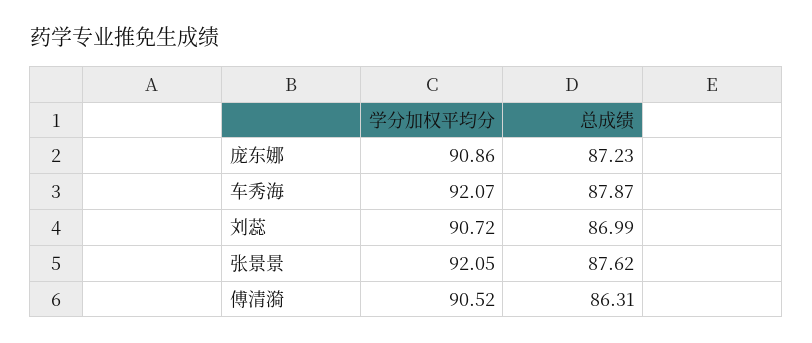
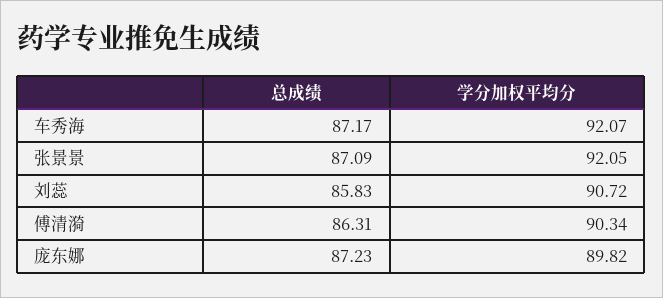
  {
    "学分加权平均分": {
-     "庞东娜": 90.86,
+     "庞东娜": 89.82,
      "车秀海": 92.07,
      "刘蕊": 90.72,
      "张景景": 92.05,
-     "傅清漪": 90.52
+     "傅清漪": 90.34
    },
    "总成绩": {
      "庞东娜": 87.23,
-     "车秀海": 87.87,
+     "车秀海": 87.17,
-     "刘蕊": 86.99,
+     "刘蕊": 85.83,
-     "张景景": 87.62,
+     "张景景": 87.09,
      "傅清漪": 86.31
    }
  }

